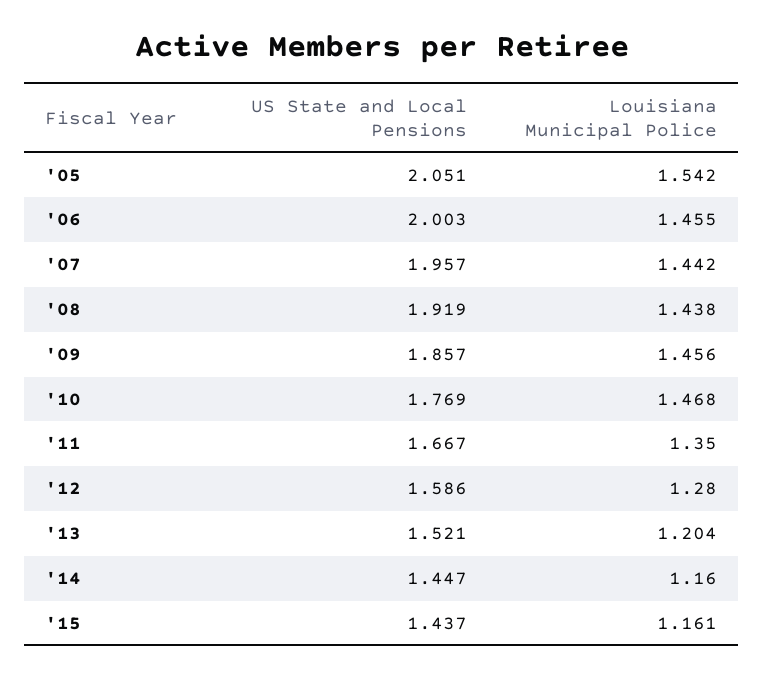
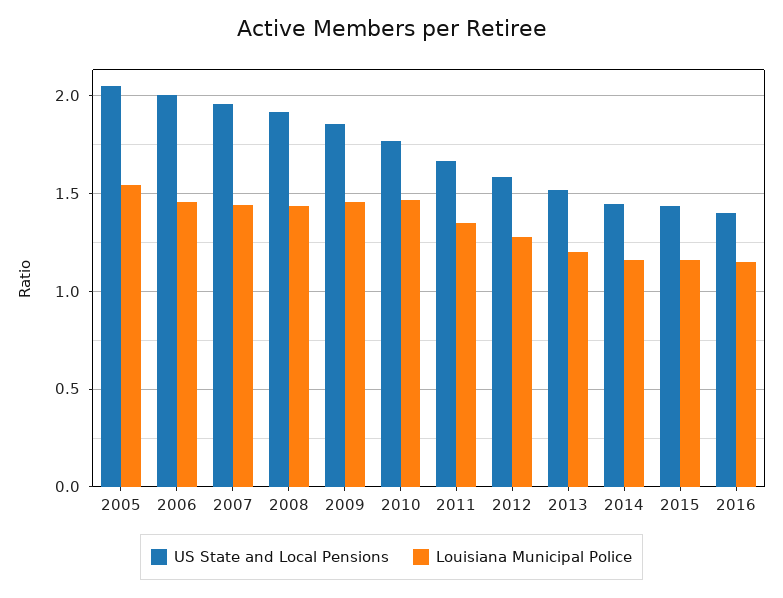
  {
    "US State and Local Pensions": {
      "'05": 2.051,
      "'06": 2.003,
      "'07": 1.957,
      "'08": 1.919,
      "'09": 1.857,
      "'10": 1.769,
      "'11": 1.667,
      "'12": 1.586,
      "'13": 1.521,
      "'14": 1.447,
-     "'15": 1.437
+     "'15": 1.437,
+     "2016": 1.4
    },
    "Louisiana Municipal Police": {
      "'05": 1.542,
      "'06": 1.455,
      "'07": 1.442,
      "'08": 1.438,
      "'09": 1.456,
      "'10": 1.468,
      "'11": 1.35,
      "'12": 1.28,
      "'13": 1.204,
      "'14": 1.16,
-     "'15": 1.161
+     "'15": 1.161,
+     "2016": 1.15
    }
  }

